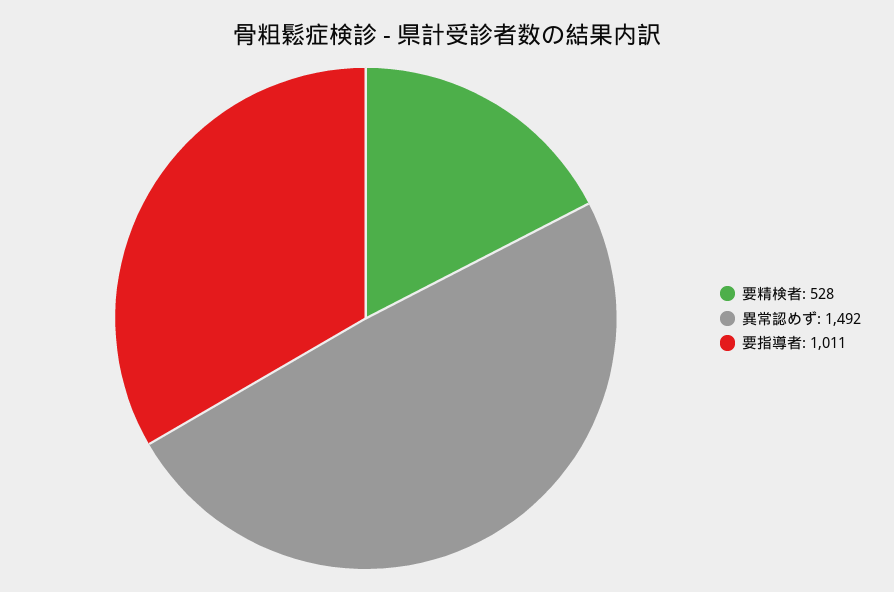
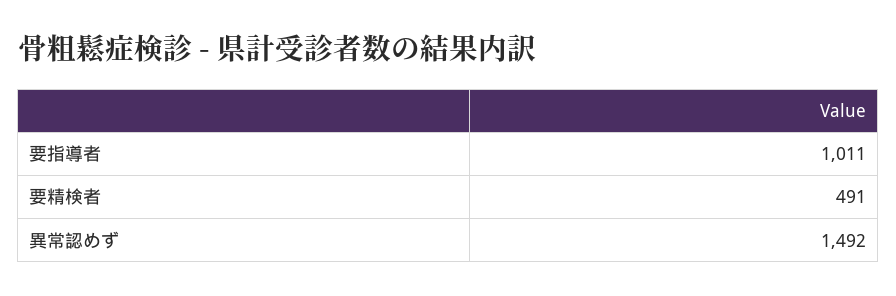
  {
-   "要精検者": 528,
+   "要精検者": 491,
    "異常認めず": 1492,
    "要指導者": 1011
  }

